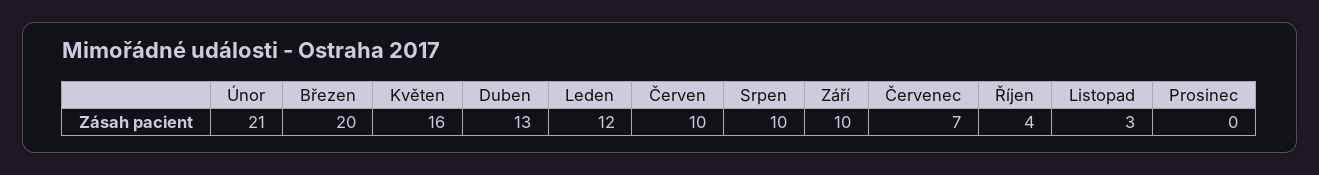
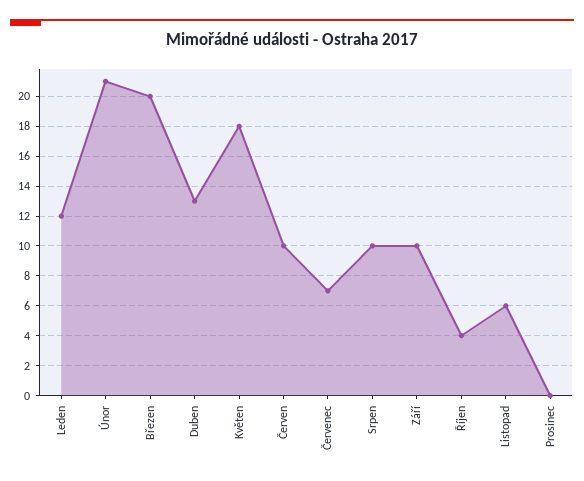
  {
    "Únor": 21,
    "Březen": 20,
-   "Květen": 16,
+   "Květen": 18,
    "Duben": 13,
    "Leden": 12,
    "Červen": 10,
    "Srpen": 10,
    "Září": 10,
    "Červenec": 7,
    "Říjen": 4,
-   "Listopad": 3,
+   "Listopad": 6,
    "Prosinec": 0
  }

